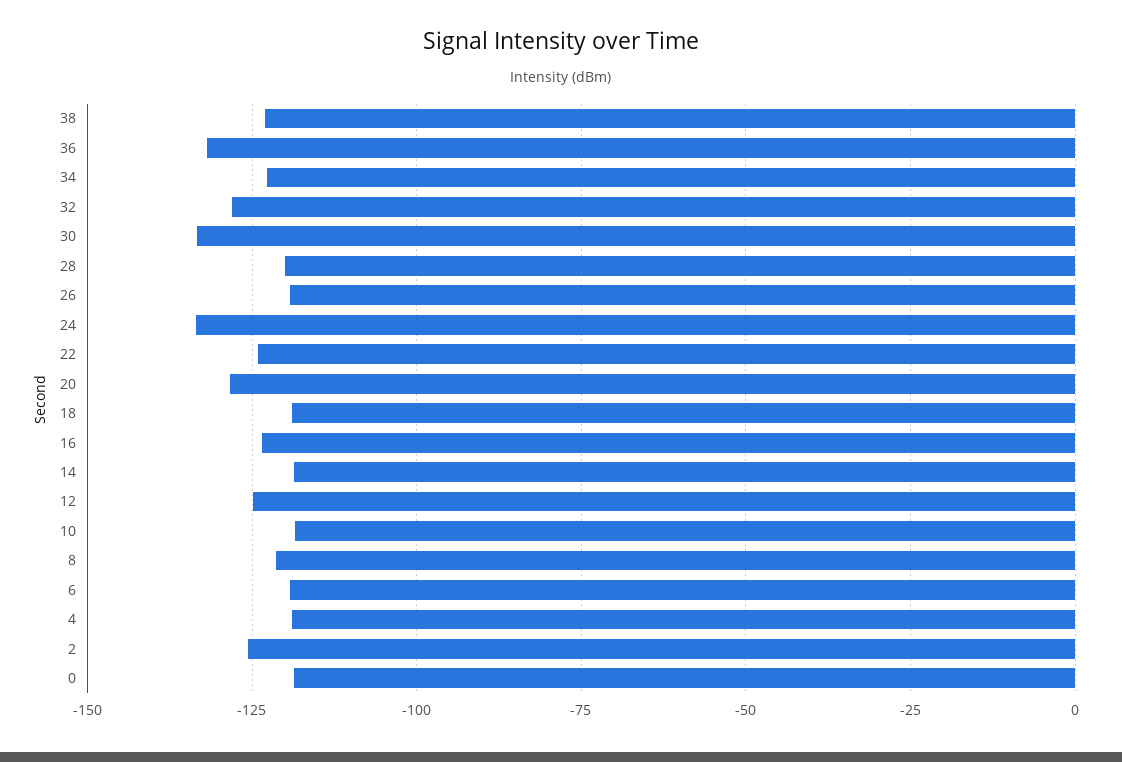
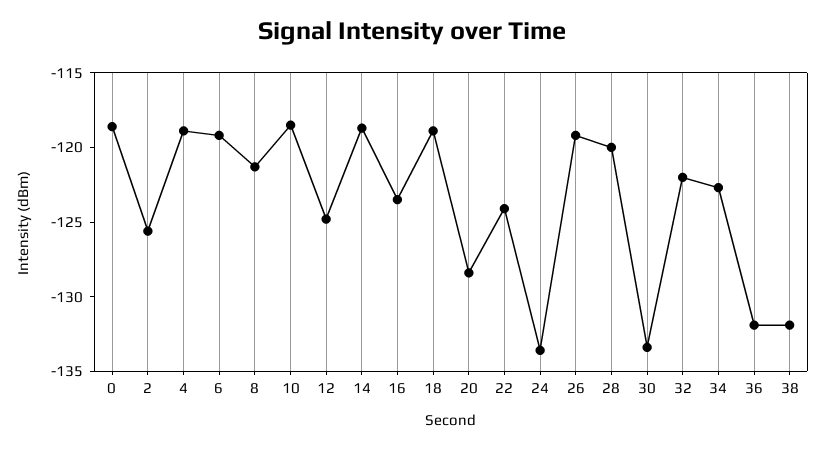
  {
-   "38": -122.5,
+   "38": -132,
    "36": -132,
    "34": -123,
-   "32": -127.5,
+   "32": -122,
    "30": -133,
    "28": -120,
    "26": -119,
    "24": -134,
    "22": -124,
    "20": -128,
    "18": -119,
    "16": -124,
    "14": -119,
    "12": -125,
    "10": -119,
    "8": -121,
    "6": -119,
    "4": -119,
    "2": -126,
    "0": -119
  }

